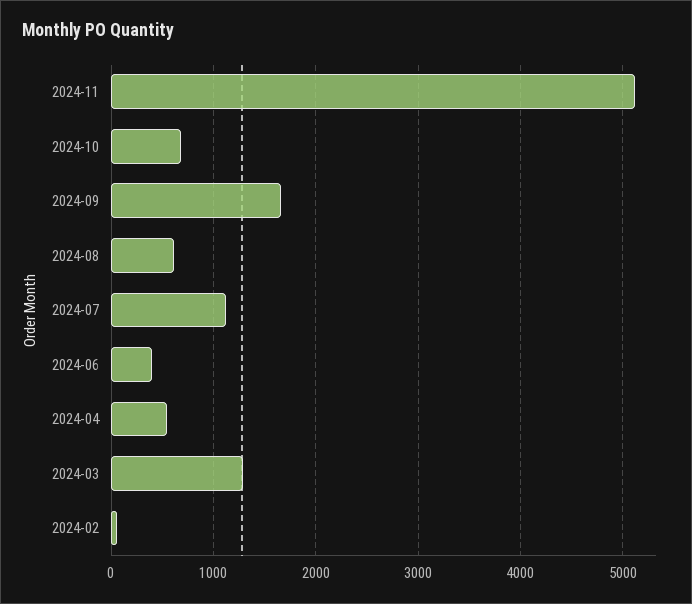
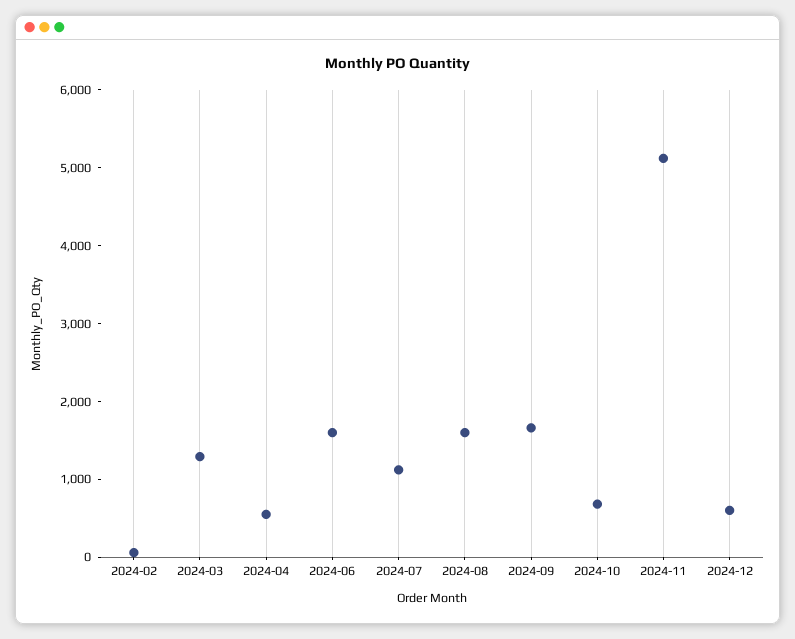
  {
    "2024-11": 5100,
    "2024-10": 700,
    "2024-09": 1700,
-   "2024-08": 600,
+   "2024-08": 1600,
    "2024-07": 1100,
-   "2024-06": 400,
+   "2024-06": 1600,
    "2024-04": 600,
    "2024-03": 1300,
-   "2024-02": 100
+   "2024-02": 100,
+   "2024-12": 600
  }

